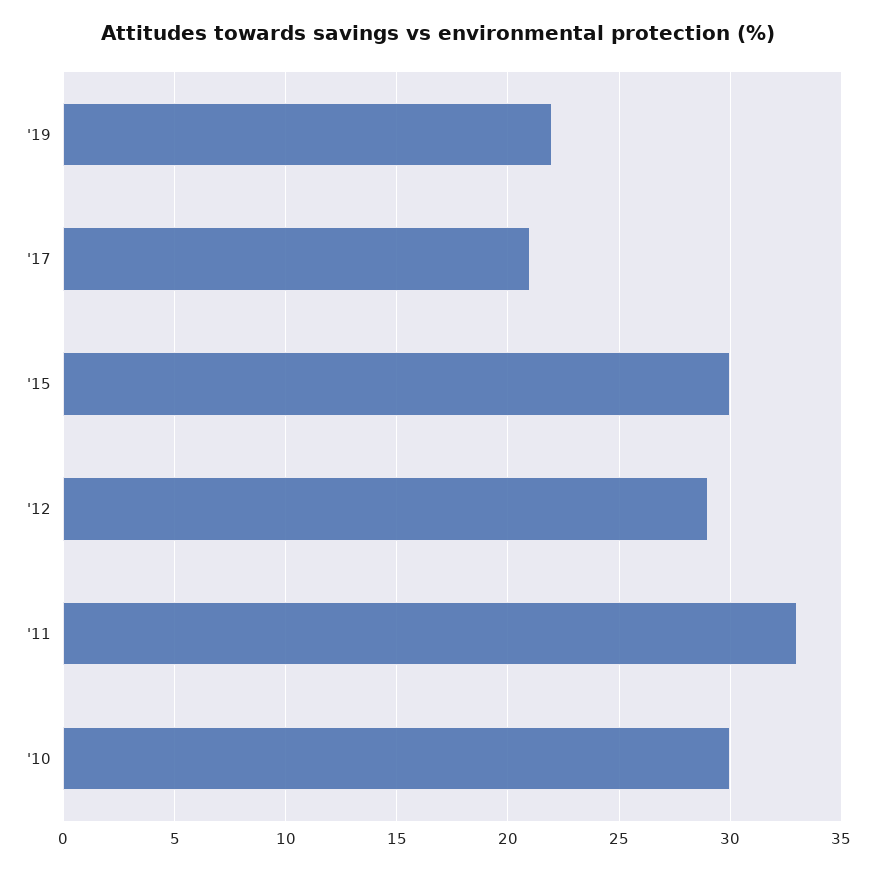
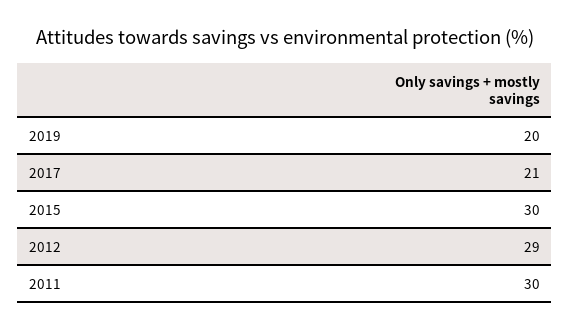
  {
-   "'19": 22,
+   "'19": 20,
    "'17": 21,
    "'15": 30,
    "'12": 29,
-   "'11": 33,
+   "'11": 30
-   "'10": 30
  }

